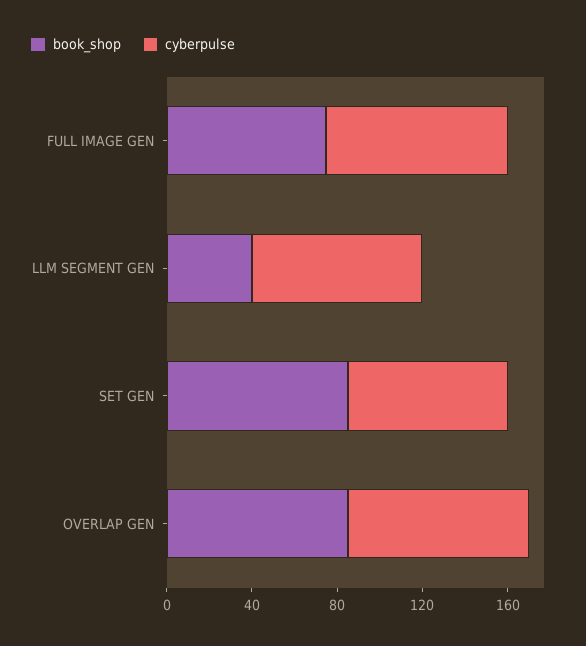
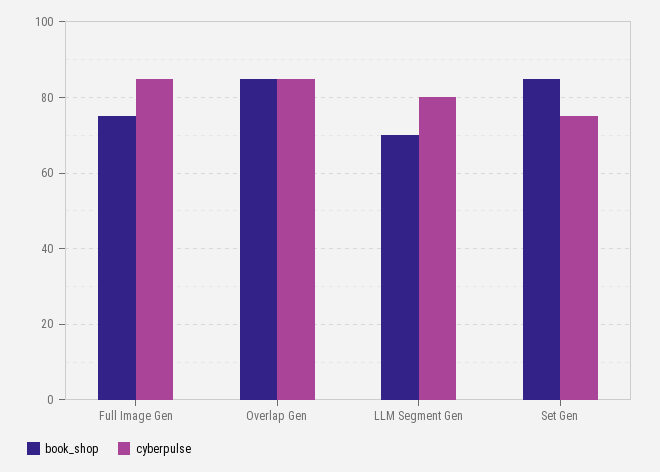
  {
    "book_shop": {
      "FULL IMAGE GEN": 75,
-     "LLM SEGMENT GEN": 40,
+     "LLM SEGMENT GEN": 70,
      "SET GEN": 85,
      "OVERLAP GEN": 85
    },
    "cyberpulse": {
      "FULL IMAGE GEN": 85,
      "LLM SEGMENT GEN": 80,
      "SET GEN": 75,
      "OVERLAP GEN": 85
    }
  }

